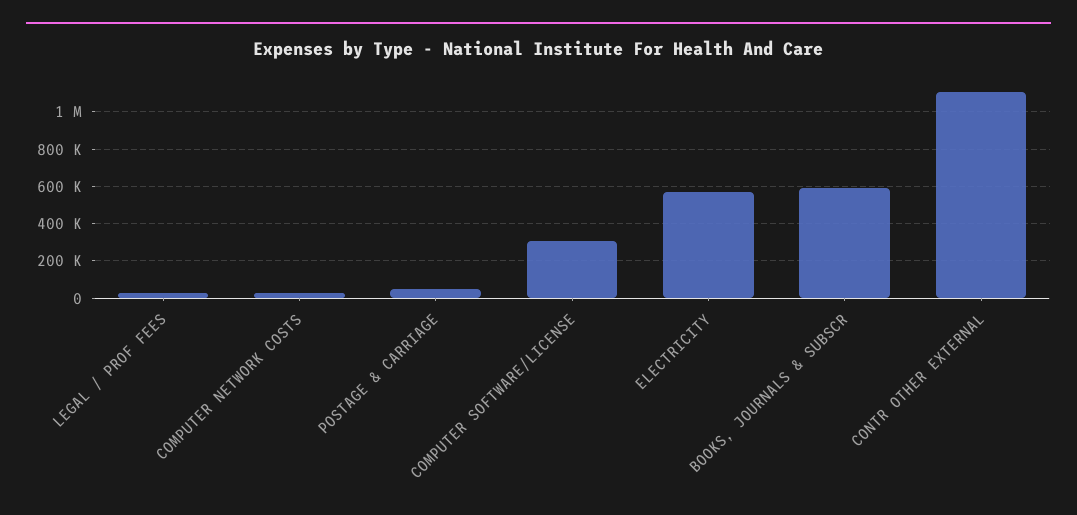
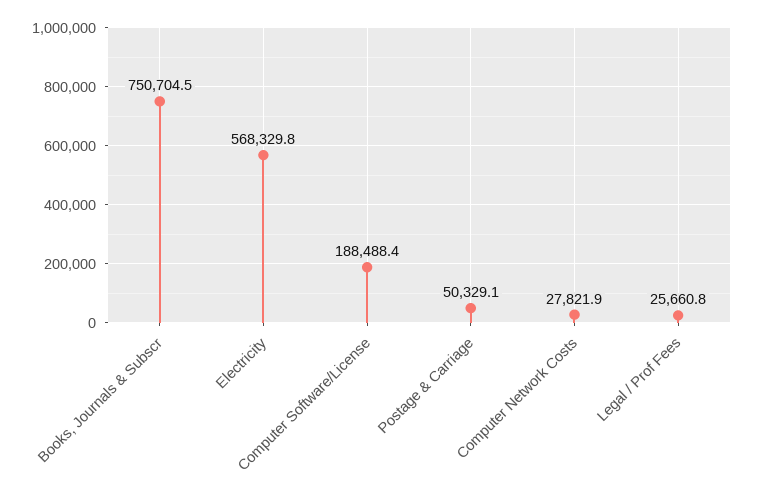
  {
    "LEGAL / PROF FEES": 25660.8,
    "COMPUTER NETWORK COSTS": 27821.9,
    "POSTAGE & CARRIAGE": 50329.1,
-   "COMPUTER SOFTWARE/LICENSE": 300000,
+   "COMPUTER SOFTWARE/LICENSE": 188488.4,
    "ELECTRICITY": 568329.8,
-   "BOOKS, JOURNALS & SUBSCR": 600000,
+   "BOOKS, JOURNALS & SUBSCR": 750704.5
-   "CONTR OTHER EXTERNAL": 1100000
  }

